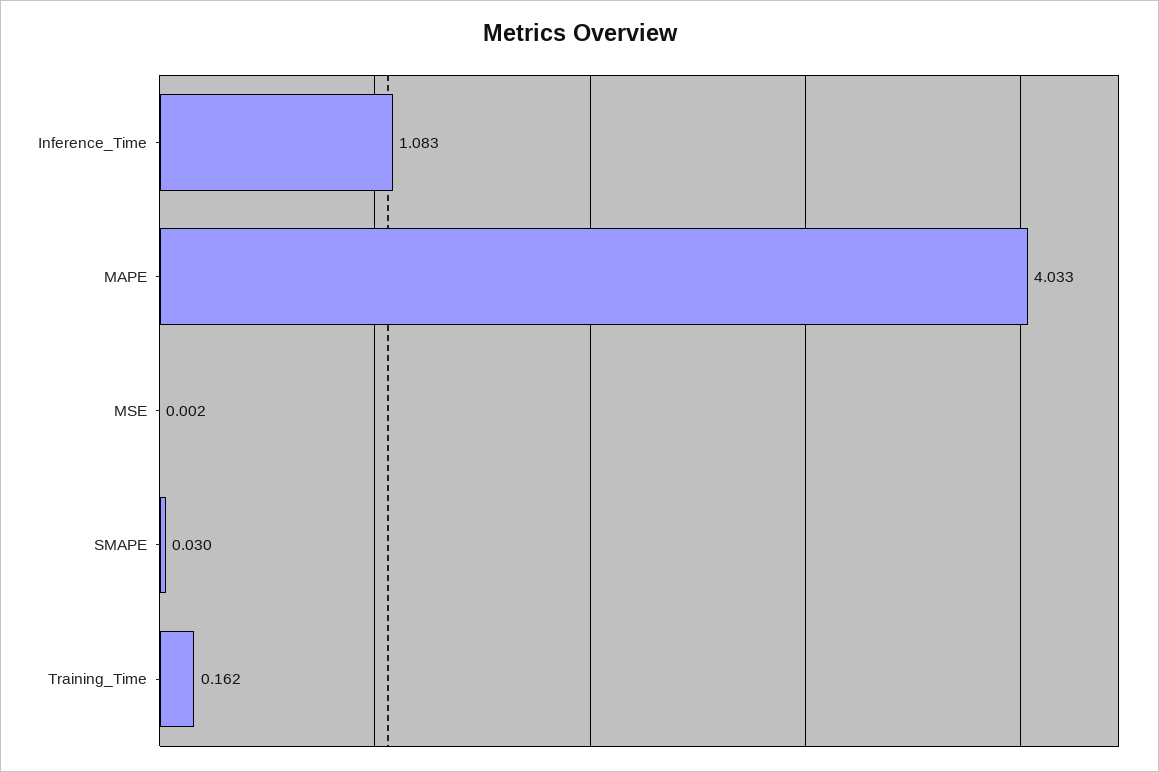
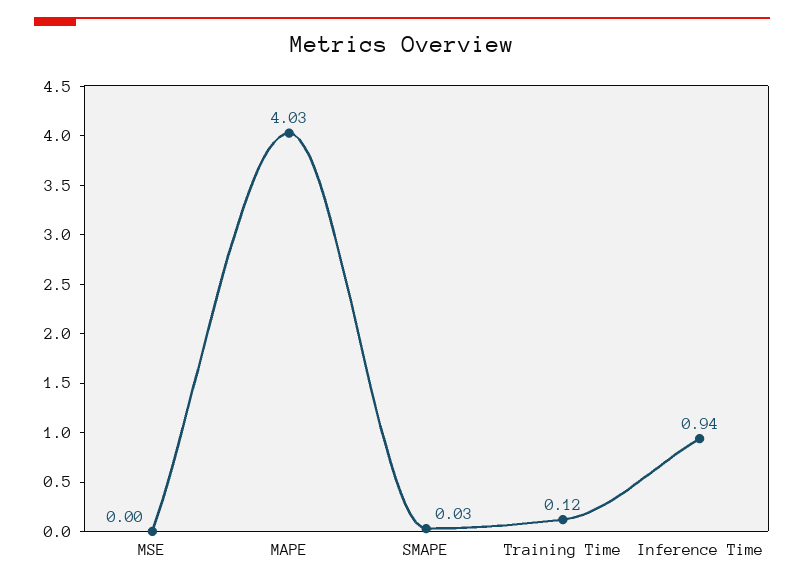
  {
-   "Inference_Time": 1.083,
+   "Inference_Time": 0.94,
    "MAPE": 4.033,
    "MSE": 0.002,
    "SMAPE": 0.03,
-   "Training_Time": 0.162
+   "Training_Time": 0.12
  }

